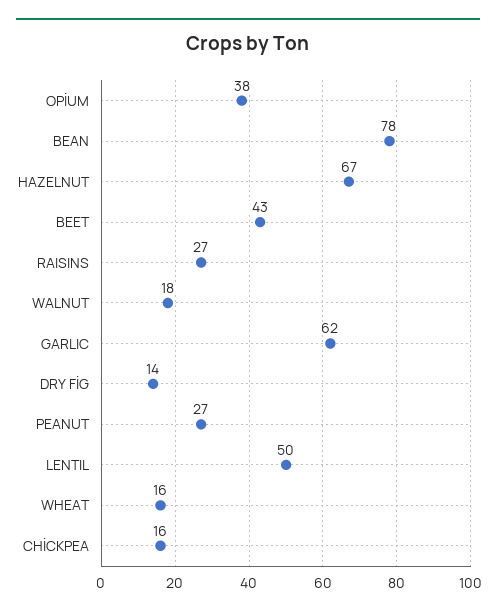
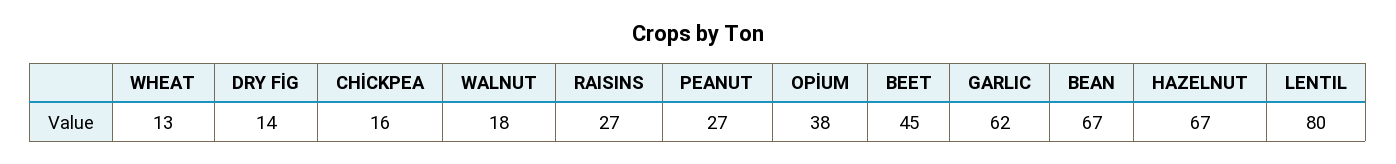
  {
    "OPİUM": 38,
-   "BEAN": 78,
+   "BEAN": 67,
    "HAZELNUT": 67,
-   "BEET": 43,
+   "BEET": 45,
    "RAISINS": 27,
    "WALNUT": 18,
    "GARLIC": 62,
    "DRY FİG": 14,
    "PEANUT": 27,
-   "LENTIL": 50,
+   "LENTIL": 80,
-   "WHEAT": 16,
+   "WHEAT": 13,
    "CHİCKPEA": 16
  }

